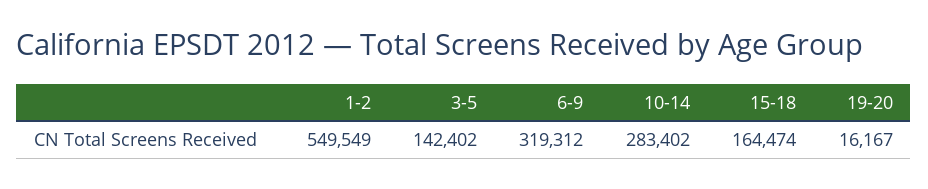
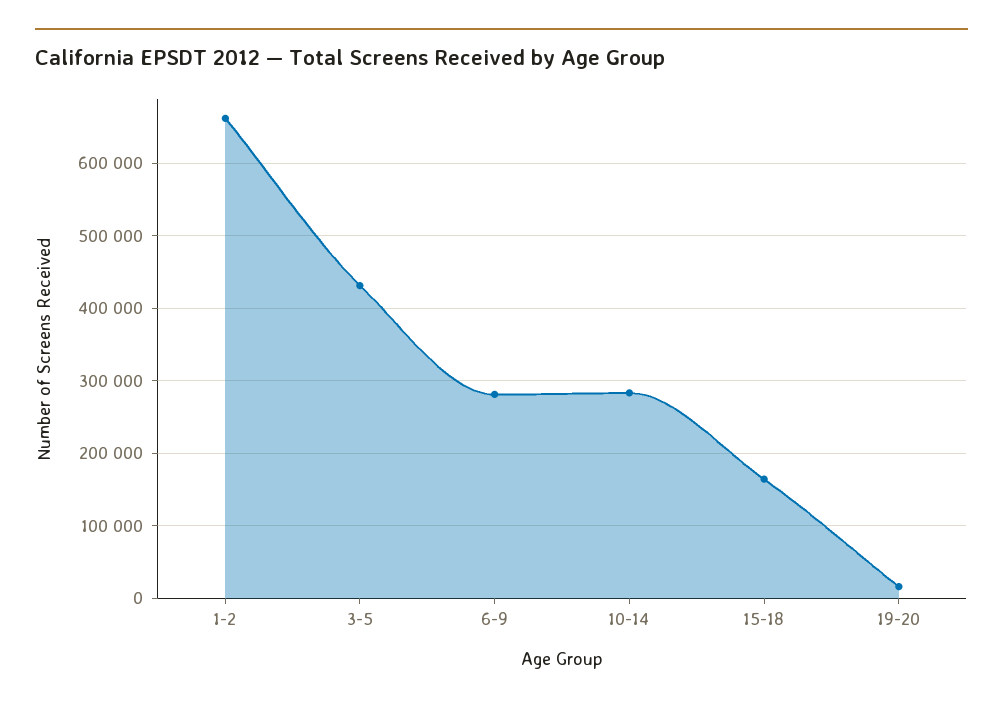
  {
-   "1-2": 549549,
+   "1-2": 660000,
-   "3-5": 142402,
+   "3-5": 430000,
-   "6-9": 319312,
+   "6-9": 280000,
    "10-14": 283402,
    "15-18": 164474,
    "19-20": 16167
  }

